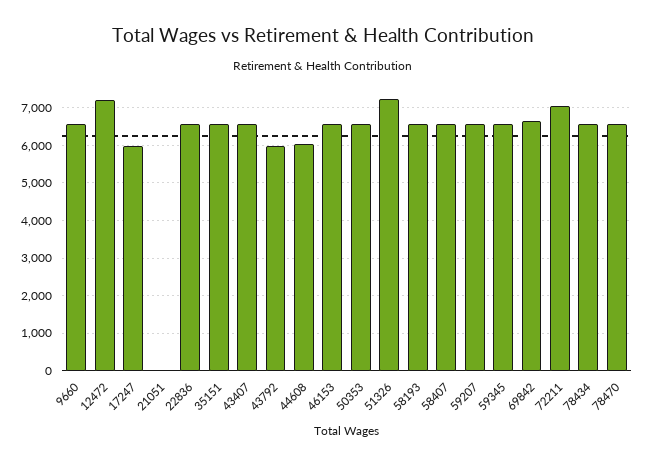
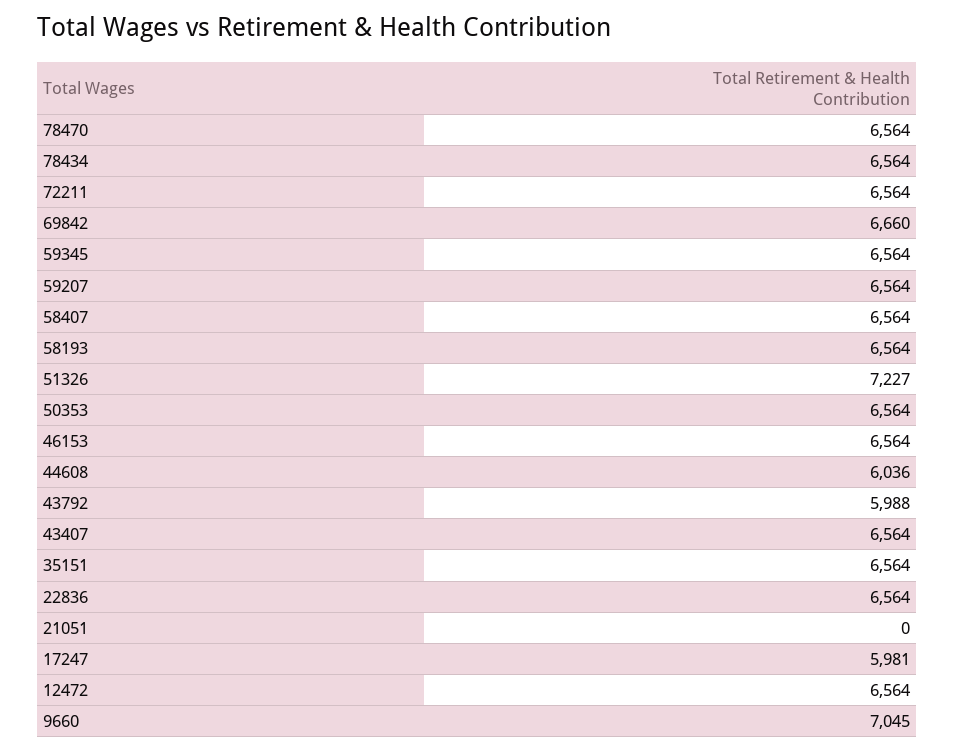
  {
-   "9660": 6600,
+   "9660": 7045,
-   "12472": 7200,
+   "12472": 6564,
    "17247": 5981,
    "21051": 0,
    "22836": 6564,
    "35151": 6564,
    "43407": 6564,
    "43792": 5988,
    "44608": 6036,
    "46153": 6564,
    "50353": 6564,
    "51326": 7227,
    "58193": 6564,
    "58407": 6564,
    "59207": 6564,
    "59345": 6564,
    "69842": 6660,
-   "72211": 7000,
+   "72211": 6564,
    "78434": 6564,
    "78470": 6564
  }

